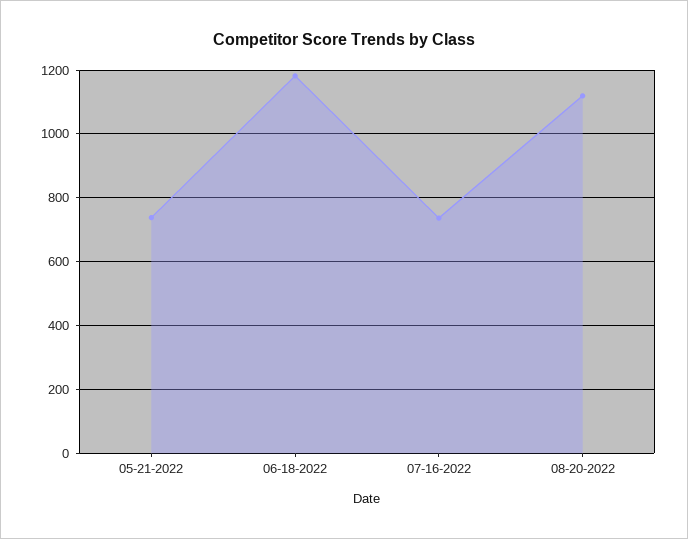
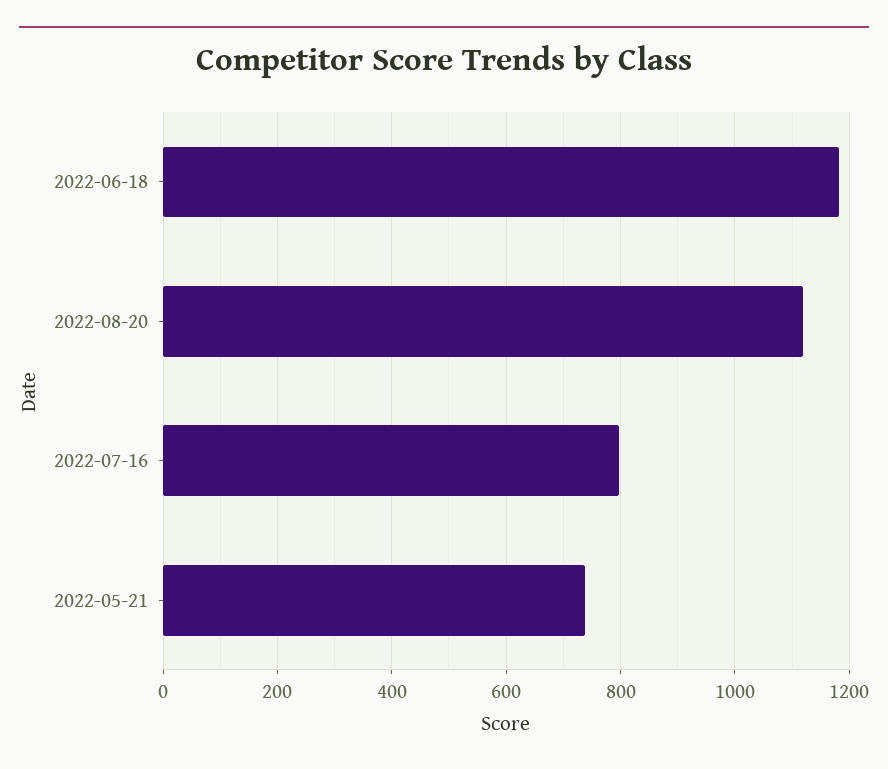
  {
    "05-21-2022": 740,
    "06-18-2022": 1180,
-   "07-16-2022": 740,
+   "07-16-2022": 800,
    "08-20-2022": 1120
  }

